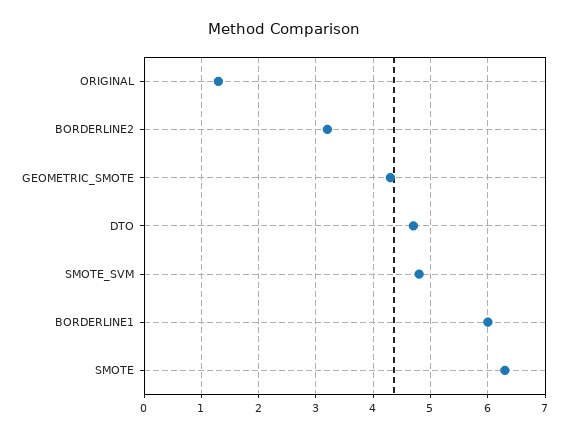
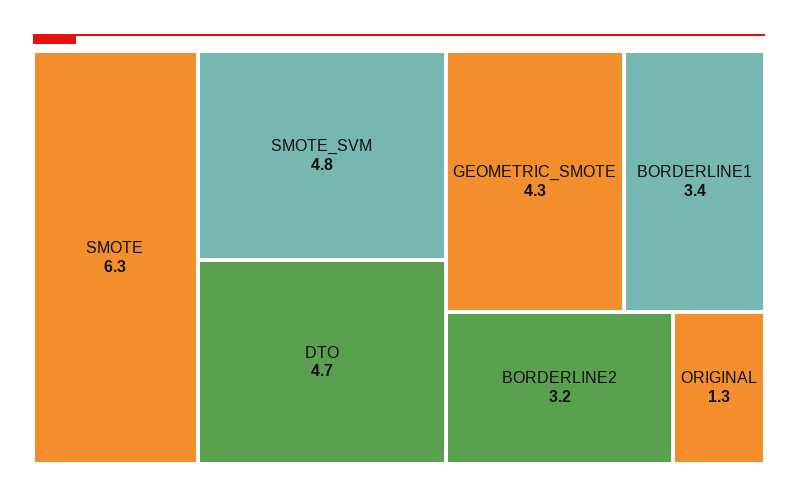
  {
    "ORIGINAL": 1.3,
    "BORDERLINE2": 3.2,
    "GEOMETRIC_SMOTE": 4.3,
    "DTO": 4.7,
    "SMOTE_SVM": 4.8,
-   "BORDERLINE1": 6,
+   "BORDERLINE1": 3.4,
    "SMOTE": 6.3
  }

